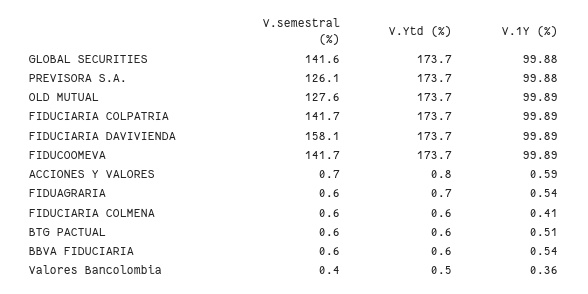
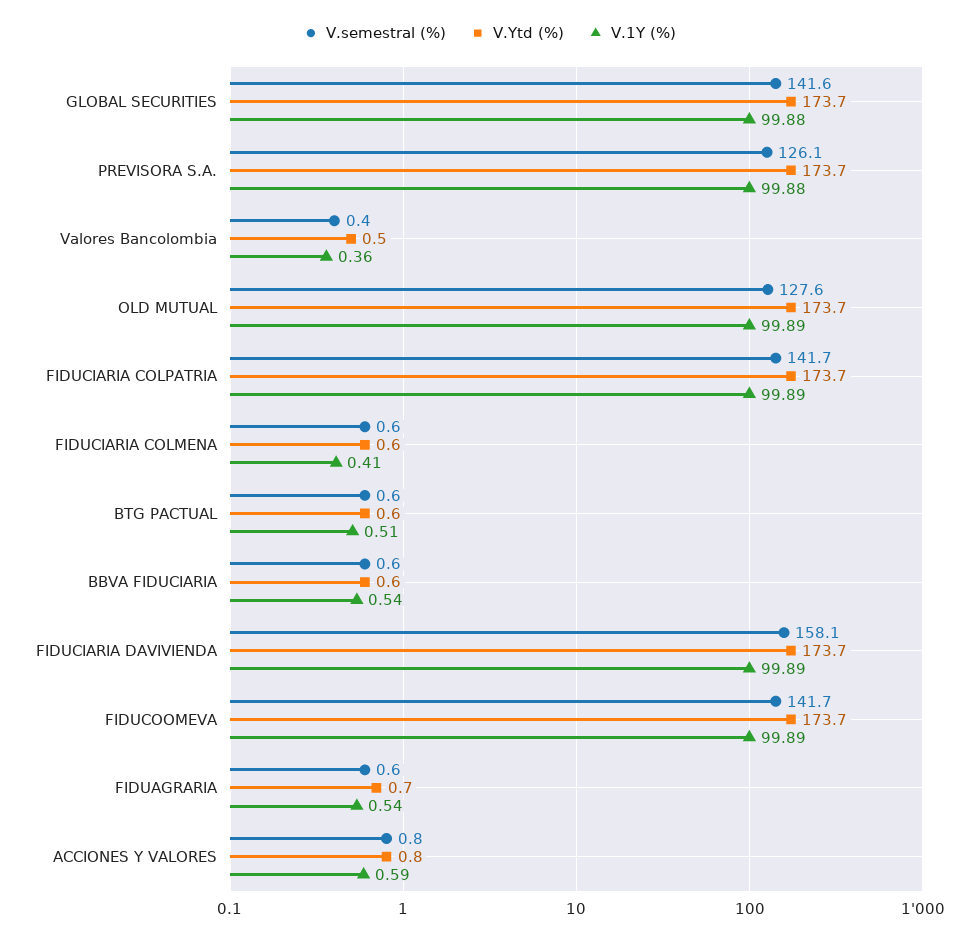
  {
    "V.semestral (%)": {
      "GLOBAL SECURITIES": 141.6,
      "PREVISORA S.A.": 126.1,
      "OLD MUTUAL": 127.6,
      "FIDUCIARIA COLPATRIA": 141.7,
      "FIDUCIARIA DAVIVIENDA": 158.1,
      "FIDUCOOMEVA": 141.7,
-     "ACCIONES Y VALORES": 0.7,
+     "ACCIONES Y VALORES": 0.8,
      "FIDUAGRARIA": 0.6,
      "FIDUCIARIA COLMENA": 0.6,
      "BTG PACTUAL": 0.6,
      "BBVA FIDUCIARIA": 0.6,
      "Valores Bancolombia": 0.4
    },
    "V.Ytd (%)": {
      "GLOBAL SECURITIES": 173.7,
      "PREVISORA S.A.": 173.7,
      "OLD MUTUAL": 173.7,
      "FIDUCIARIA COLPATRIA": 173.7,
      "FIDUCIARIA DAVIVIENDA": 173.7,
      "FIDUCOOMEVA": 173.7,
      "ACCIONES Y VALORES": 0.8,
      "FIDUAGRARIA": 0.7,
      "FIDUCIARIA COLMENA": 0.6,
      "BTG PACTUAL": 0.6,
      "BBVA FIDUCIARIA": 0.6,
      "Valores Bancolombia": 0.5
    },
    "V.1Y (%)": {
      "GLOBAL SECURITIES": 99.88,
      "PREVISORA S.A.": 99.88,
      "OLD MUTUAL": 99.89,
      "FIDUCIARIA COLPATRIA": 99.89,
      "FIDUCIARIA DAVIVIENDA": 99.89,
      "FIDUCOOMEVA": 99.89,
      "ACCIONES Y VALORES": 0.59,
      "FIDUAGRARIA": 0.54,
      "FIDUCIARIA COLMENA": 0.41,
      "BTG PACTUAL": 0.51,
      "BBVA FIDUCIARIA": 0.54,
      "Valores Bancolombia": 0.36
    }
  }

